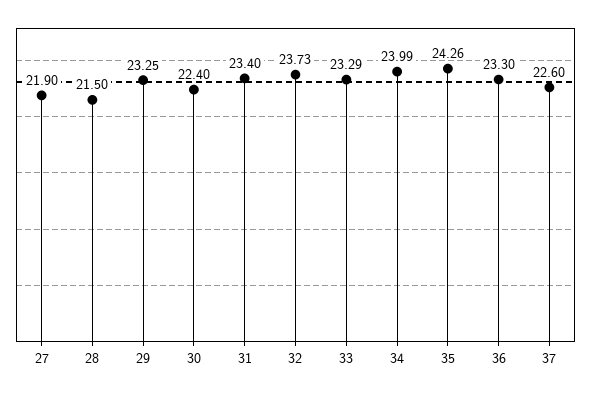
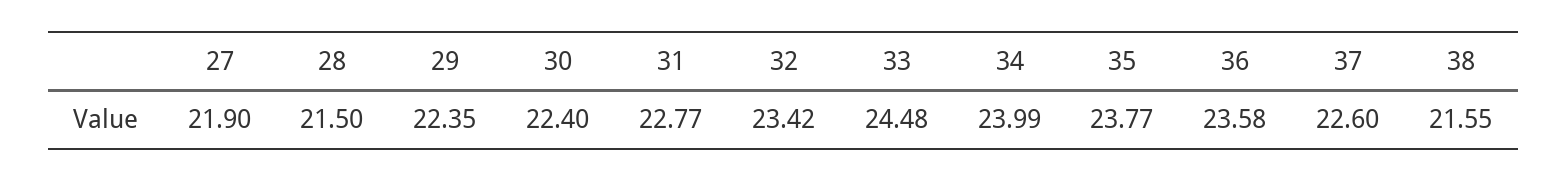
  {
    "27": 21.9,
    "28": 21.5,
-   "29": 23.25,
+   "29": 22.35,
    "30": 22.4,
-   "31": 23.4,
+   "31": 22.77,
-   "32": 23.73,
+   "32": 23.42,
-   "33": 23.29,
+   "33": 24.48,
    "34": 23.99,
-   "35": 24.26,
+   "35": 23.77,
-   "36": 23.3,
+   "36": 23.58,
-   "37": 22.6
+   "37": 22.6,
+   "38": 21.55
  }

